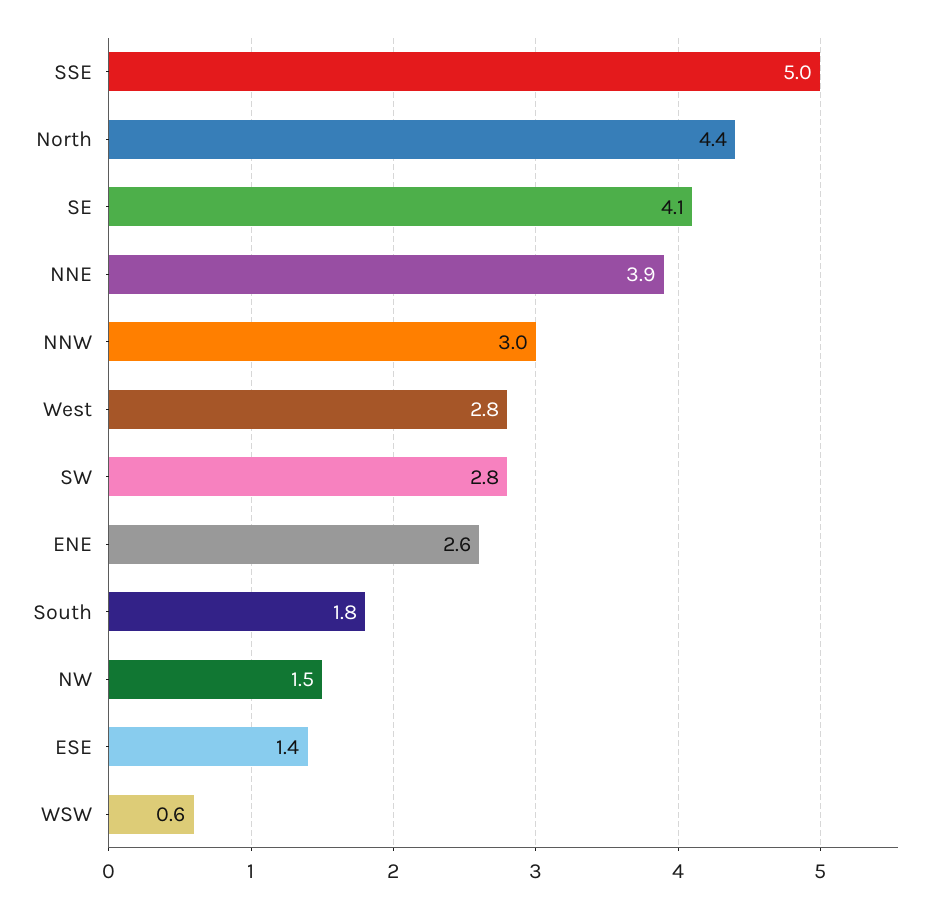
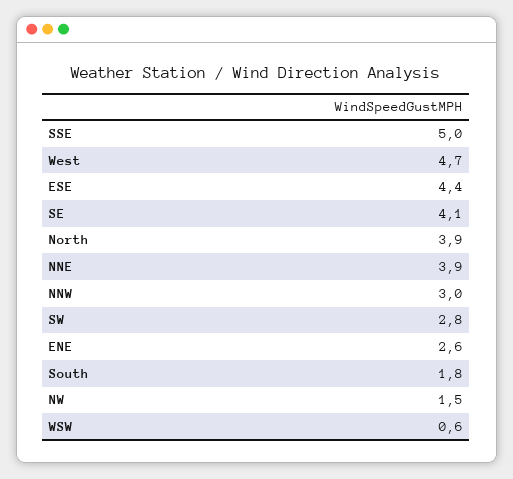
  {
    "SSE": 5,
-   "North": 4.4,
+   "North": 3.9,
    "SE": 4.1,
    "NNE": 3.9,
    "NNW": 3,
-   "West": 2.8,
+   "West": 4.7,
    "SW": 2.8,
    "ENE": 2.6,
    "South": 1.8,
    "NW": 1.5,
-   "ESE": 1.4,
+   "ESE": 4.4,
    "WSW": 0.6
  }

